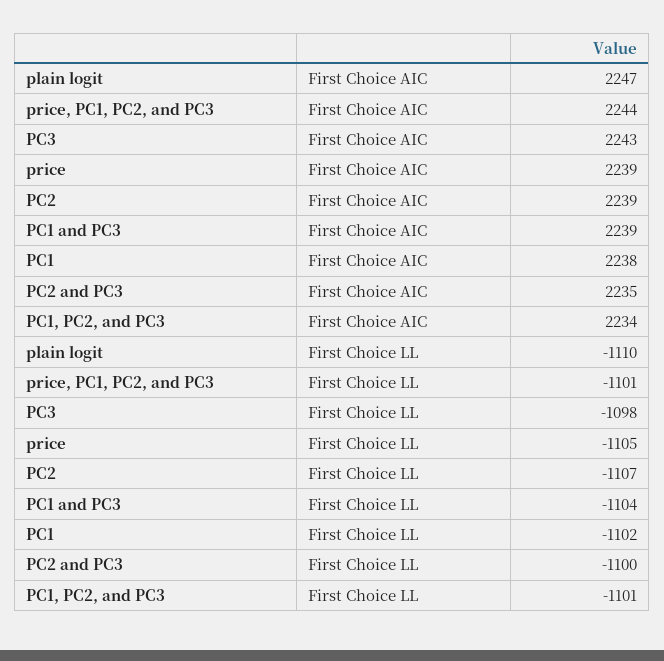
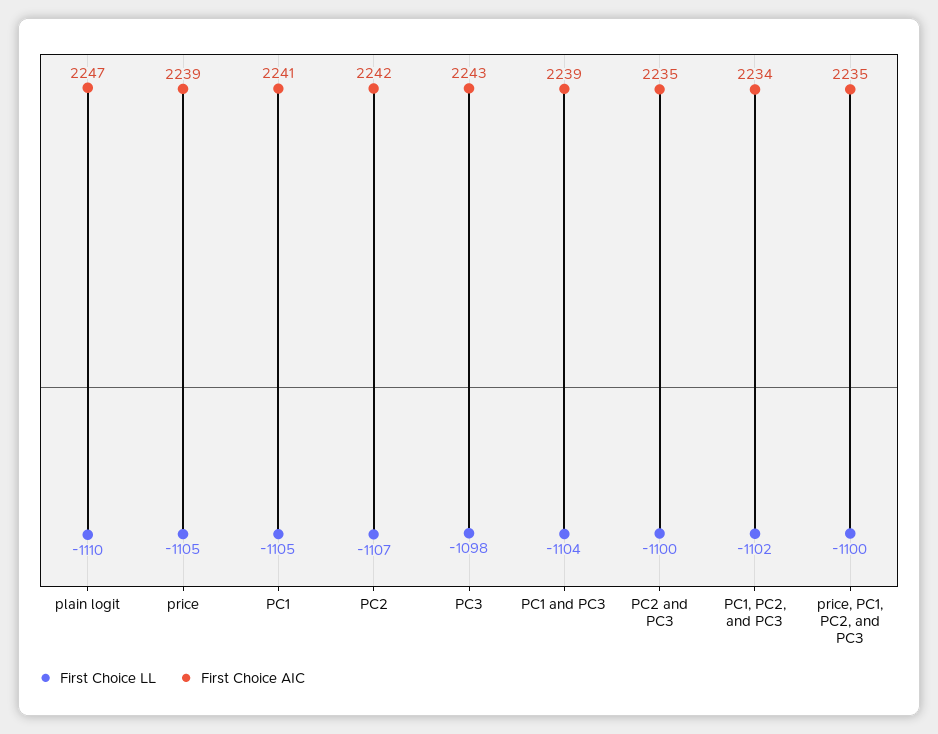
  {
    "First Choice AIC": {
      "plain logit": 2247,
-     "price, PC1, PC2, and PC3": 2244,
+     "price, PC1, PC2, and PC3": 2235,
      "PC3": 2243,
      "price": 2239,
-     "PC2": 2239,
+     "PC2": 2242,
      "PC1 and PC3": 2239,
-     "PC1": 2238,
+     "PC1": 2241,
      "PC2 and PC3": 2235,
      "PC1, PC2, and PC3": 2234
    },
    "First Choice LL": {
      "plain logit": -1110,
-     "price, PC1, PC2, and PC3": -1101,
+     "price, PC1, PC2, and PC3": -1100,
      "PC3": -1098,
      "price": -1105,
      "PC2": -1107,
      "PC1 and PC3": -1104,
-     "PC1": -1102,
+     "PC1": -1105,
      "PC2 and PC3": -1100,
-     "PC1, PC2, and PC3": -1101
+     "PC1, PC2, and PC3": -1102
    }
  }

